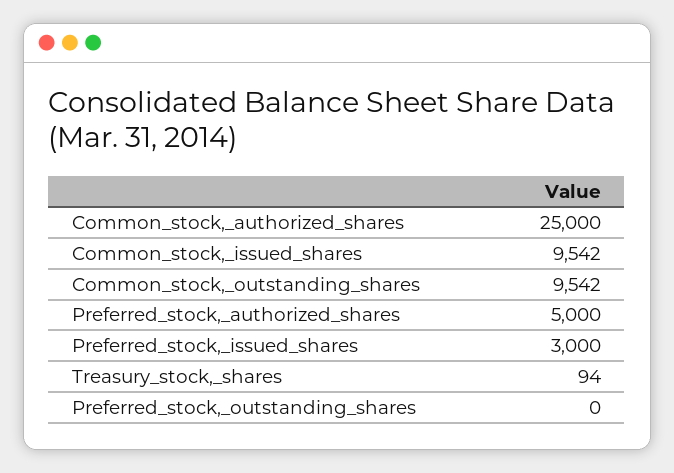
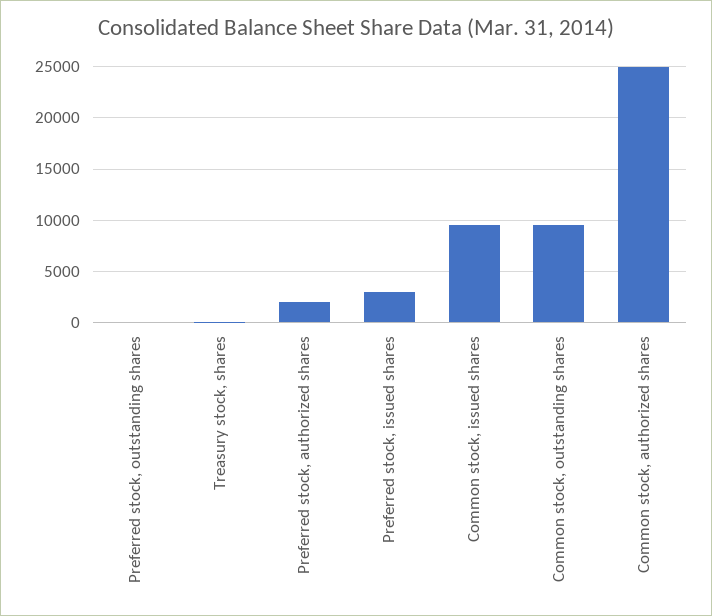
  {
    "Common_stock,_authorized_shares": 25000,
    "Common_stock,_issued_shares": 9542,
    "Common_stock,_outstanding_shares": 9542,
-   "Preferred_stock,_authorized_shares": 5000,
+   "Preferred_stock,_authorized_shares": 2000,
    "Preferred_stock,_issued_shares": 3000,
    "Treasury_stock,_shares": 94,
    "Preferred_stock,_outstanding_shares": 0
  }

